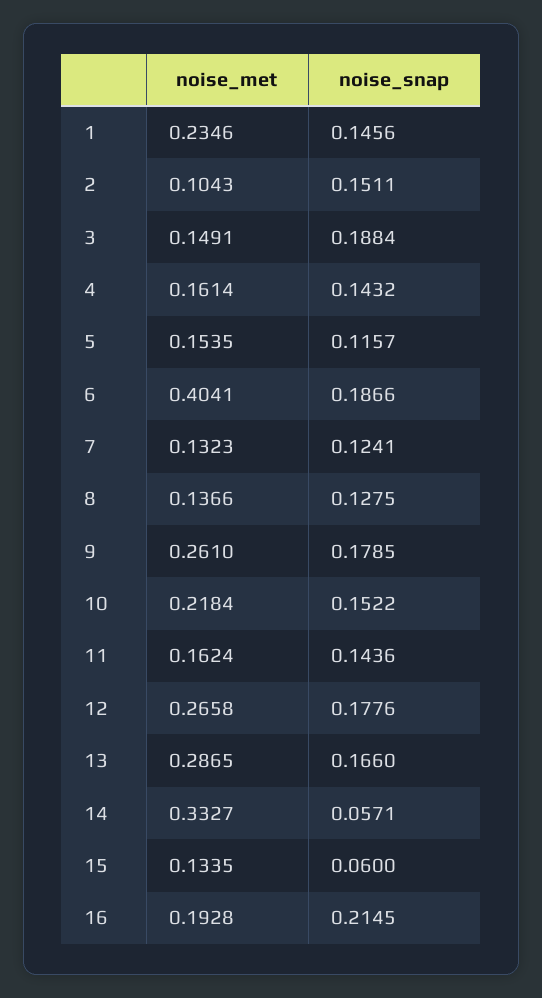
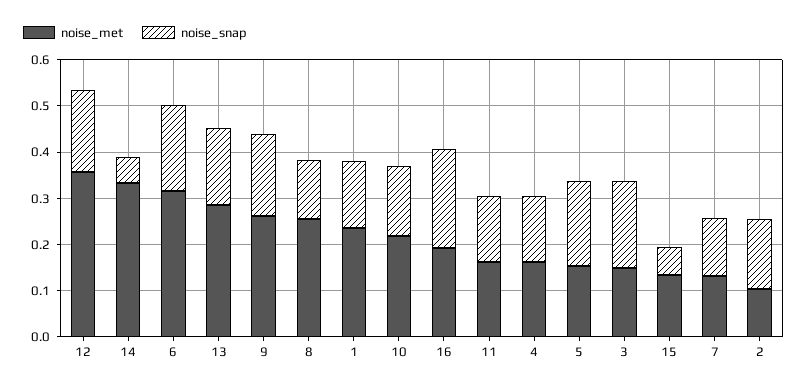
  {
    "noise_met": {
      "1": 0.2346,
      "2": 0.1043,
      "3": 0.1491,
      "4": 0.1614,
      "5": 0.1535,
-     "6": 0.4041,
+     "6": 0.32,
      "7": 0.1323,
-     "8": 0.1366,
+     "8": 0.26,
      "9": 0.261,
      "10": 0.2184,
      "11": 0.1624,
-     "12": 0.2658,
+     "12": 0.36,
      "13": 0.2865,
      "14": 0.3327,
      "15": 0.1335,
      "16": 0.1928
    },
    "noise_snap": {
      "1": 0.1456,
      "2": 0.1511,
      "3": 0.1884,
      "4": 0.1432,
-     "5": 0.1157,
+     "5": 0.18,
      "6": 0.1866,
      "7": 0.1241,
      "8": 0.1275,
      "9": 0.1785,
      "10": 0.1522,
      "11": 0.1436,
      "12": 0.1776,
      "13": 0.166,
      "14": 0.0571,
      "15": 0.06,
      "16": 0.2145
    }
  }

